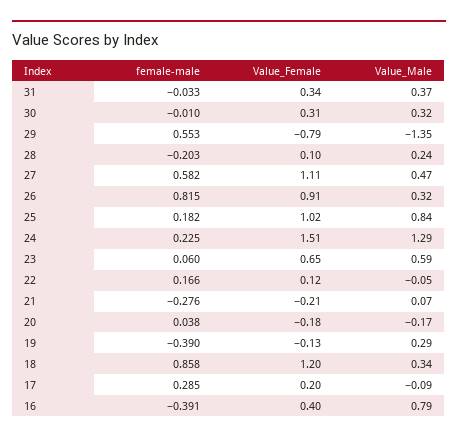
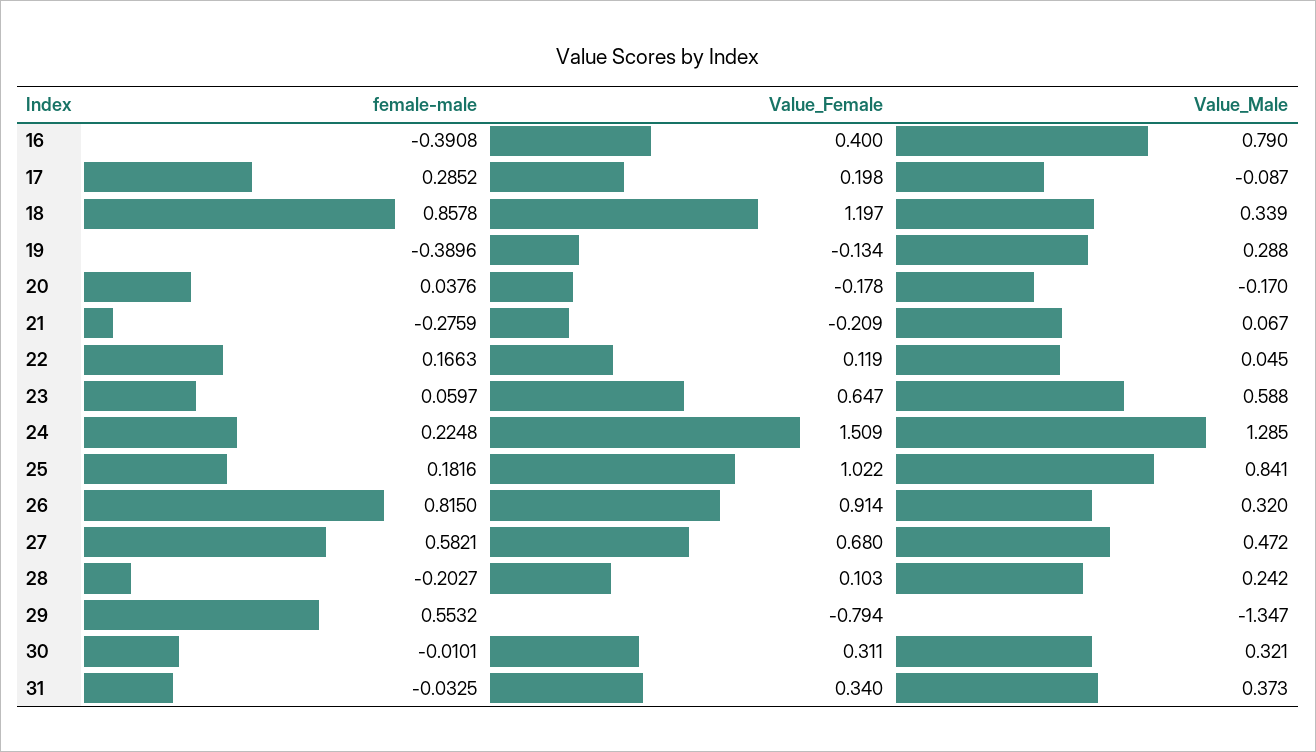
  {
    "female-male": {
      "31": -0.0325,
      "30": -0.0101,
      "29": 0.5532,
      "28": -0.2027,
      "27": 0.5821,
      "26": 0.815,
      "25": 0.1816,
      "24": 0.2248,
      "23": 0.0597,
      "22": 0.1663,
      "21": -0.2759,
      "20": 0.0376,
      "19": -0.3896,
      "18": 0.8578,
      "17": 0.2852,
      "16": -0.3908
    },
    "Value_Female": {
      "31": 0.34,
      "30": 0.311,
      "29": -0.794,
      "28": 0.103,
-     "27": 1.11,
+     "27": 0.68,
      "26": 0.914,
      "25": 1.022,
      "24": 1.509,
      "23": 0.647,
      "22": 0.119,
      "21": -0.209,
      "20": -0.178,
      "19": -0.134,
      "18": 1.197,
      "17": 0.198,
      "16": 0.4
    },
    "Value_Male": {
      "31": 0.373,
      "30": 0.321,
      "29": -1.347,
      "28": 0.242,
      "27": 0.472,
      "26": 0.32,
      "25": 0.841,
      "24": 1.285,
      "23": 0.588,
-     "22": -0.05,
+     "22": 0.045,
      "21": 0.067,
      "20": -0.17,
      "19": 0.288,
      "18": 0.339,
      "17": -0.087,
      "16": 0.79
    }
  }

